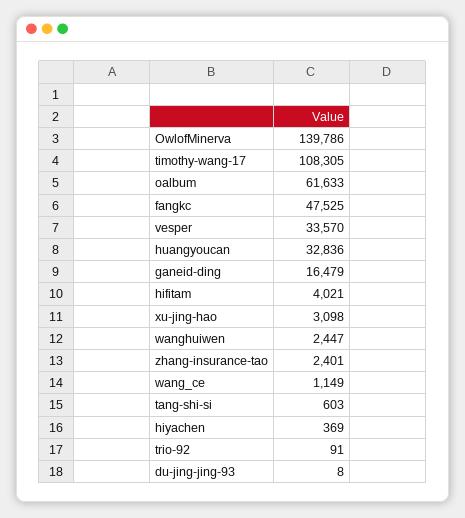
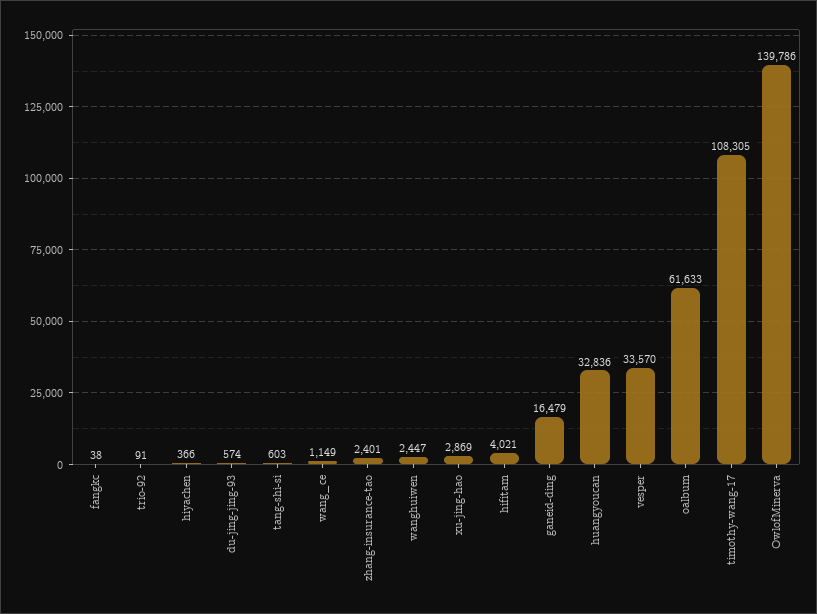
  {
    "OwlofMinerva": 139786,
    "timothy-wang-17": 108305,
    "oalbum": 61633,
-   "fangkc": 47525,
+   "fangkc": 38,
    "vesper": 33570,
    "huangyoucan": 32836,
    "ganeid-ding": 16479,
    "hifitam": 4021,
-   "xu-jing-hao": 3098,
+   "xu-jing-hao": 2869,
    "wanghuiwen": 2447,
    "zhang-insurance-tao": 2401,
    "wang_ce": 1149,
    "tang-shi-si": 603,
-   "hiyachen": 369,
+   "hiyachen": 366,
    "trio-92": 91,
-   "du-jing-jing-93": 8
+   "du-jing-jing-93": 574
  }

